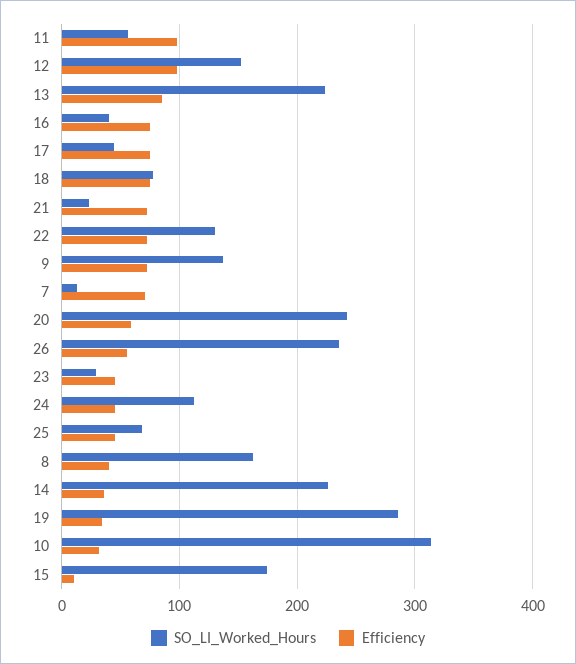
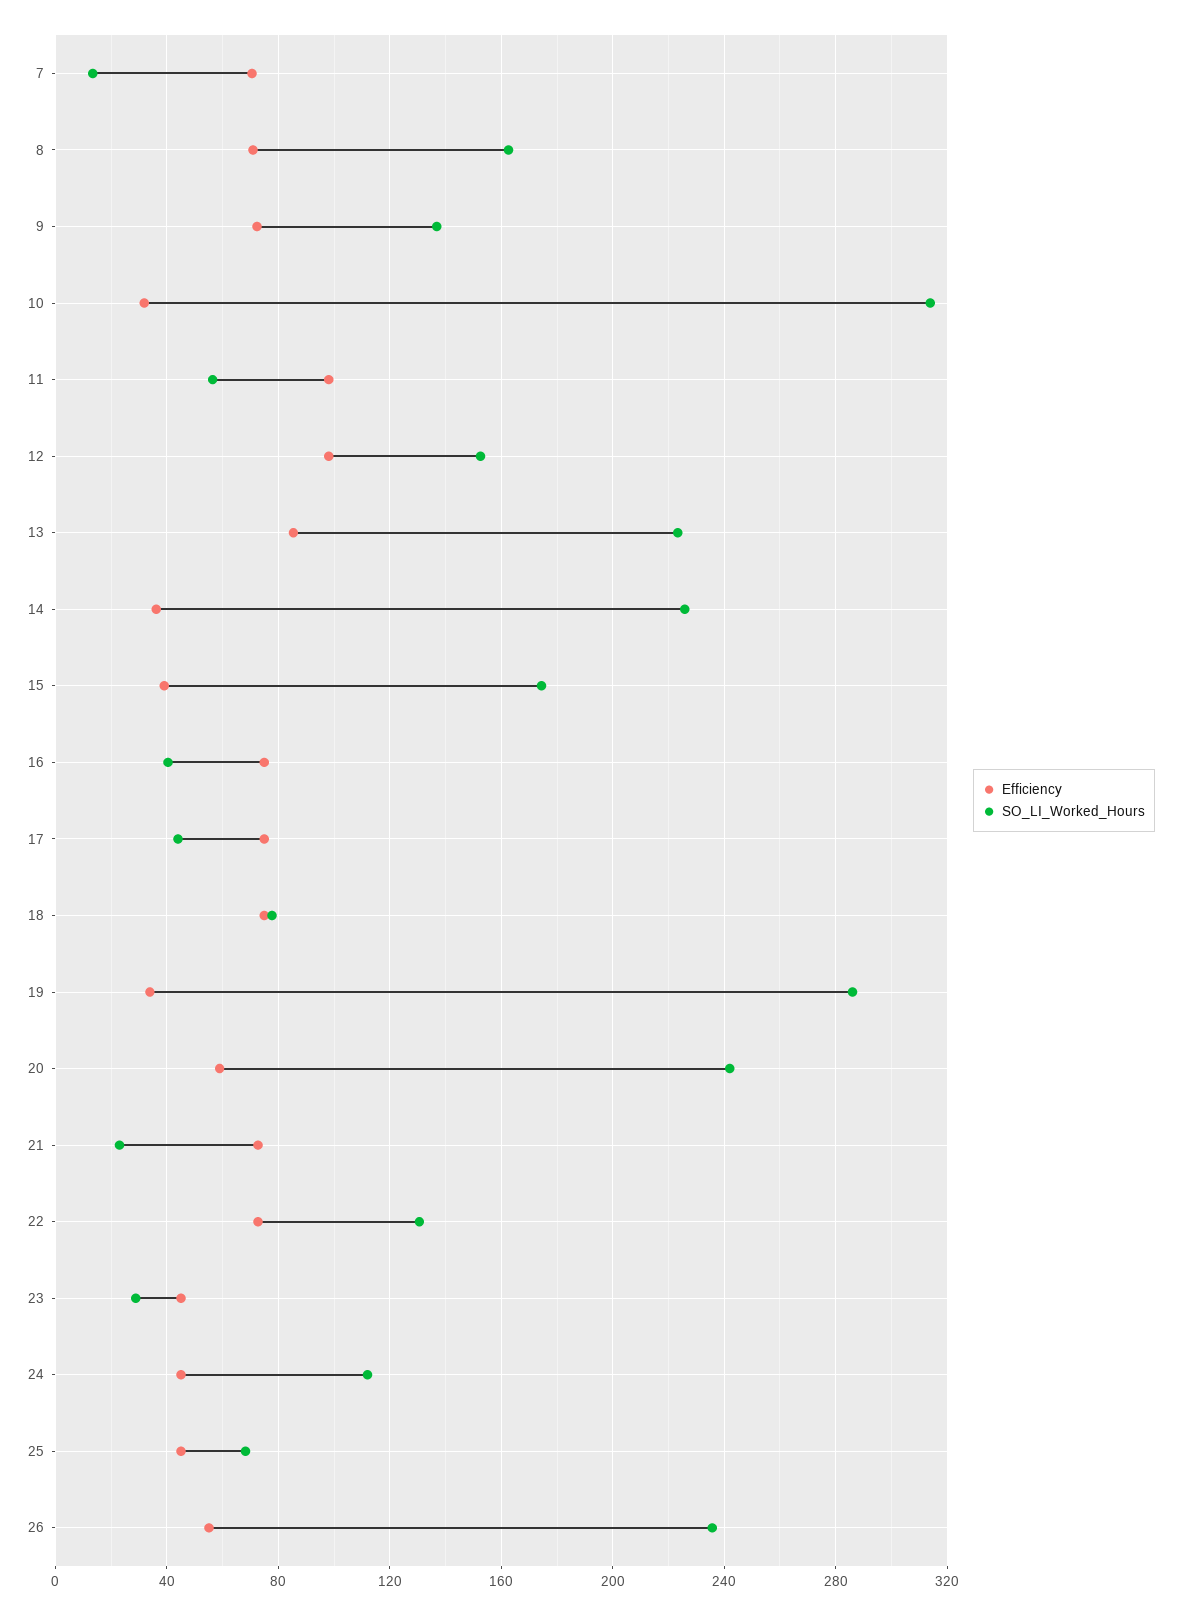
  {
    "SO_LI_Worked_Hours": {
      "11": 55,
      "12": 155,
      "13": 225,
      "16": 40,
      "17": 45,
      "18": 80,
      "21": 25,
      "22": 130,
      "9": 135,
      "7": 15,
      "20": 240,
      "26": 235,
      "23": 30,
      "24": 110,
      "25": 70,
      "8": 165,
      "14": 225,
      "19": 285,
      "10": 315,
      "15": 175
    },
    "Efficiency": {
      "11": 100,
      "12": 100,
      "13": 85,
      "16": 75,
      "17": 75,
      "18": 75,
      "21": 75,
      "22": 75,
      "9": 70,
      "7": 70,
      "20": 60,
      "26": 55,
      "23": 45,
      "24": 45,
      "25": 45,
-     "8": 40,
+     "8": 70,
      "14": 35,
      "19": 35,
      "10": 30,
-     "15": 10
+     "15": 40
    }
  }

